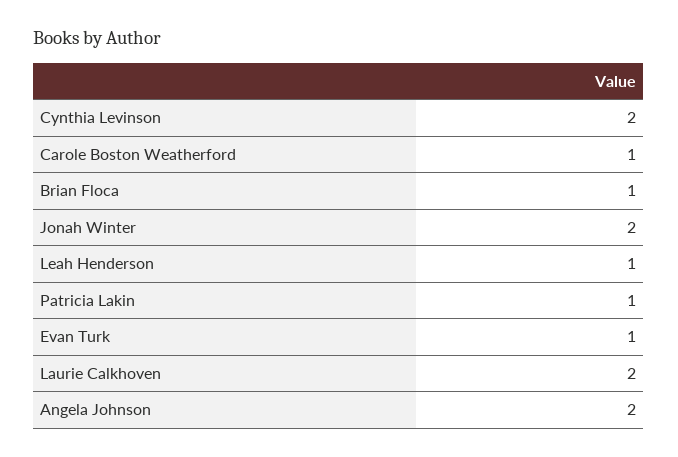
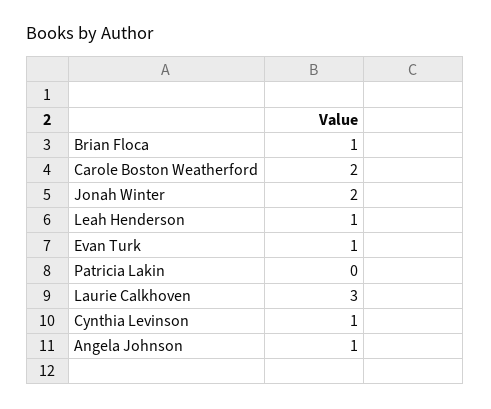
  {
-   "Cynthia Levinson": 2,
+   "Cynthia Levinson": 1,
-   "Carole Boston Weatherford": 1,
+   "Carole Boston Weatherford": 2,
    "Brian Floca": 1,
    "Jonah Winter": 2,
    "Leah Henderson": 1,
-   "Patricia Lakin": 1,
+   "Patricia Lakin": 0,
    "Evan Turk": 1,
-   "Laurie Calkhoven": 2,
+   "Laurie Calkhoven": 3,
-   "Angela Johnson": 2
+   "Angela Johnson": 1
  }

